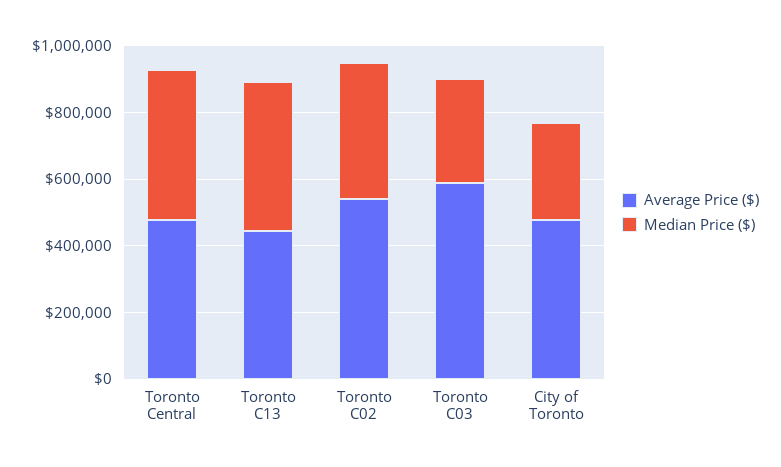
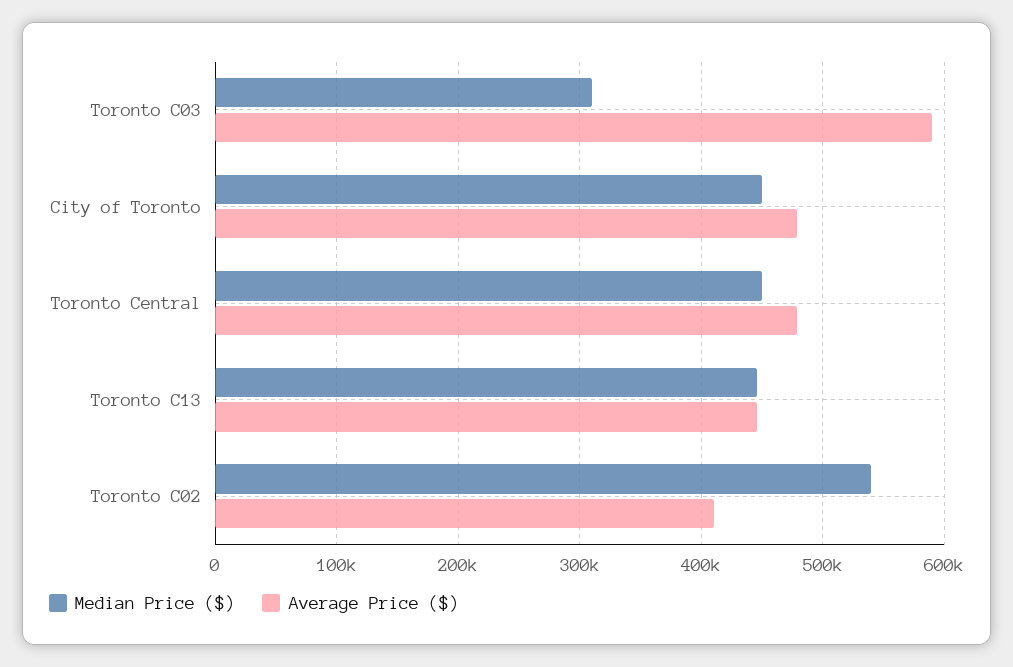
  {
    "Average Price ($)": {
      "Toronto Central": 480000,
      "Toronto C13": 450000,
-     "Toronto C02": 550000,
+     "Toronto C02": 410000,
      "Toronto C03": 590000,
      "City of Toronto": 480000
    },
    "Median Price ($)": {
      "Toronto Central": 450000,
      "Toronto C13": 450000,
-     "Toronto C02": 400000,
+     "Toronto C02": 540000,
      "Toronto C03": 310000,
-     "City of Toronto": 300000
+     "City of Toronto": 450000
    }
  }

